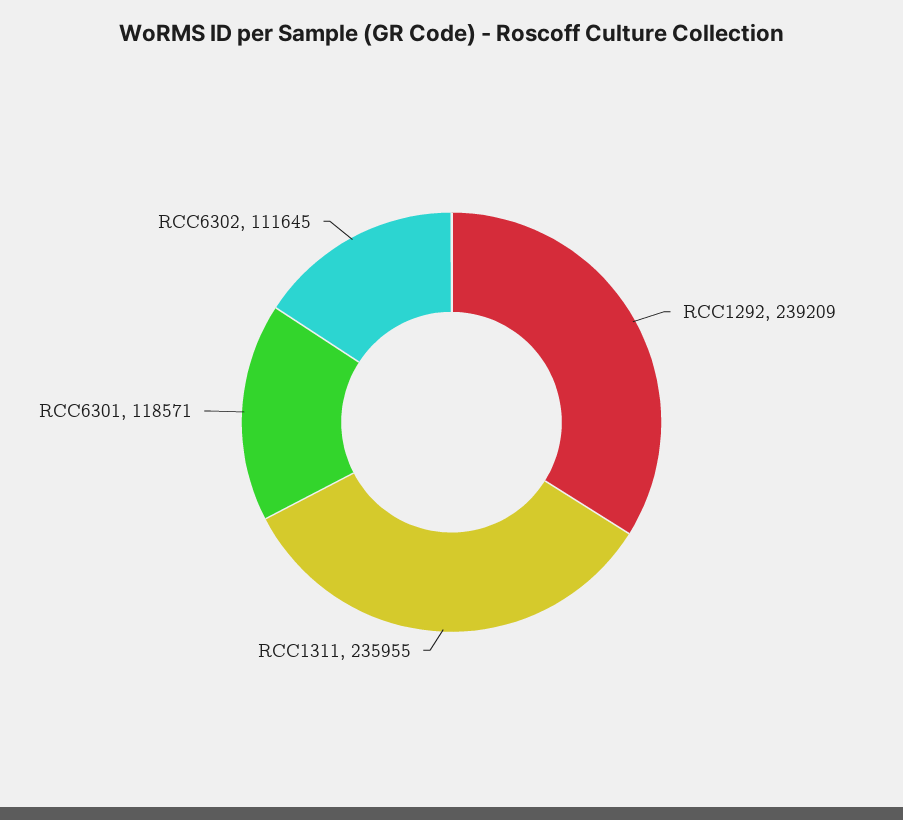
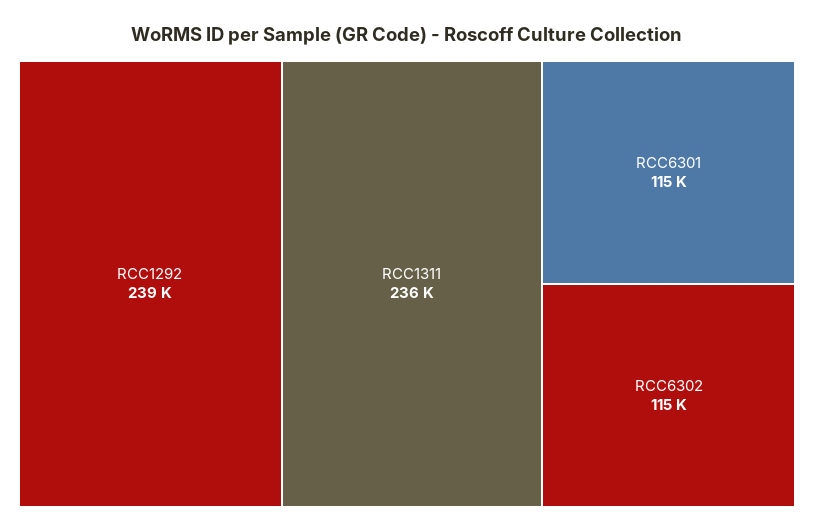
  {
    "RCC1292": 239209,
    "RCC1311": 235955,
-   "RCC6301": 118571,
+   "RCC6301": 115000,
-   "RCC6302": 111645
+   "RCC6302": 115000
  }

